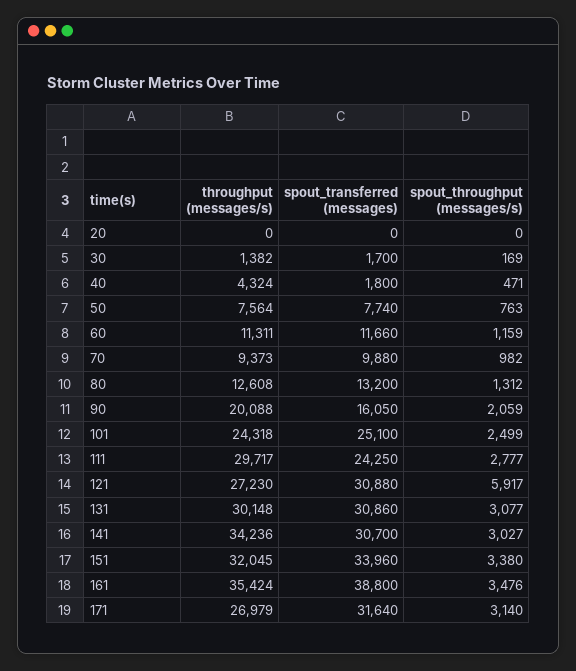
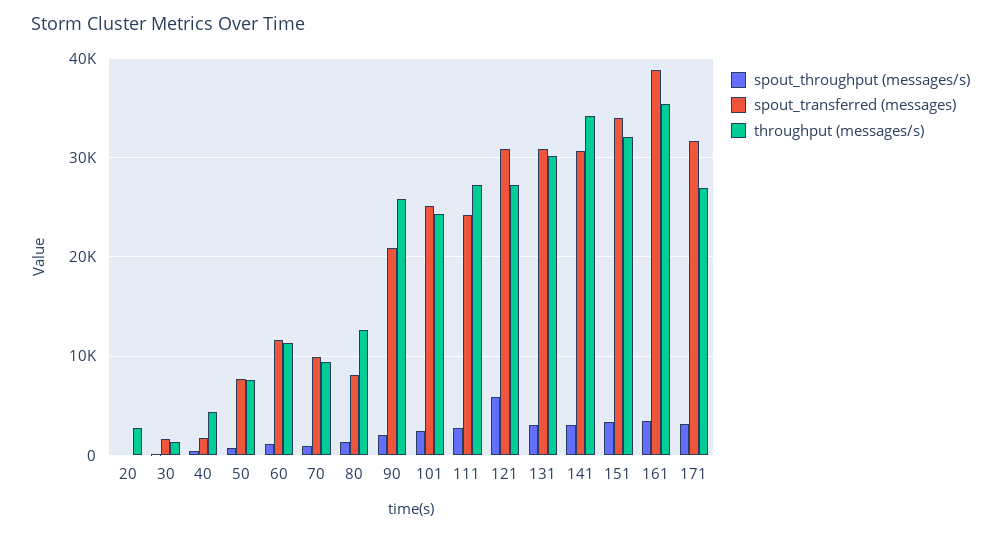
  {
    "throughput (messages/s)": {
-     "20": 0,
+     "20": 3000,
      "30": 1382,
      "40": 4324,
      "50": 7564,
      "60": 11311,
      "70": 9373,
      "80": 12608,
-     "90": 20088,
+     "90": 26000,
      "101": 24318,
-     "111": 29717,
+     "111": 27000,
      "121": 27230,
      "131": 30148,
      "141": 34236,
      "151": 32045,
      "161": 35424,
      "171": 26979
    },
    "spout_transferred (messages)": {
      "20": 0,
      "30": 1700,
      "40": 1800,
      "50": 7740,
      "60": 11660,
      "70": 9880,
-     "80": 13200,
+     "80": 8000,
-     "90": 16050,
+     "90": 21000,
      "101": 25100,
      "111": 24250,
      "121": 30880,
      "131": 30860,
      "141": 30700,
      "151": 33960,
      "161": 38800,
      "171": 31640
    },
    "spout_throughput (messages/s)": {
      "20": 0,
      "30": 169,
      "40": 471,
      "50": 763,
      "60": 1159,
      "70": 982,
      "80": 1312,
      "90": 2059,
      "101": 2499,
      "111": 2777,
      "121": 5917,
      "131": 3077,
      "141": 3027,
      "151": 3380,
      "161": 3476,
      "171": 3140
    }
  }

